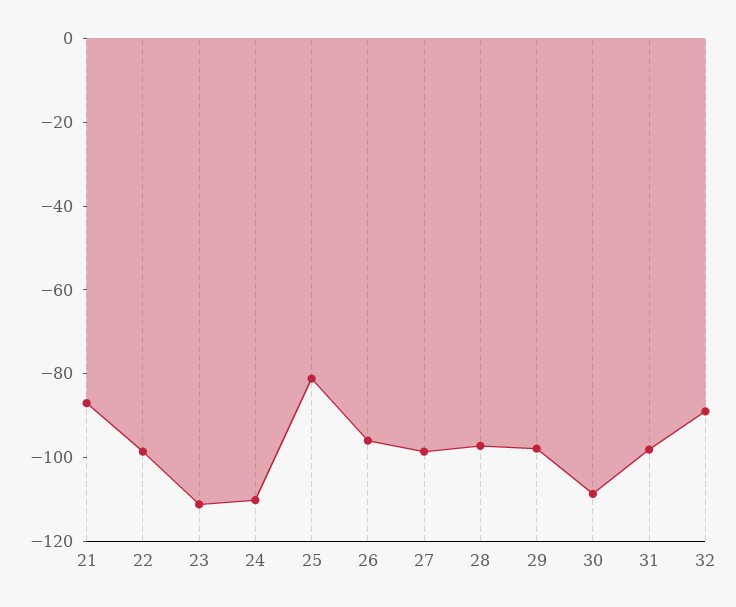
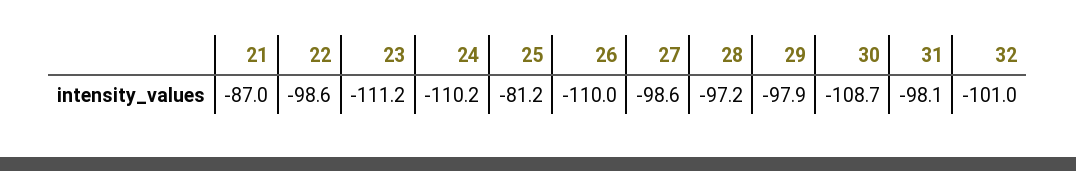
  {
    "21": -87,
    "22": -98.6,
    "23": -111.2,
    "24": -110.2,
    "25": -81.2,
-   "26": -95,
+   "26": -110,
    "27": -98.6,
    "28": -97.2,
    "29": -97.9,
    "30": -108.7,
    "31": -98.1,
-   "32": -90
+   "32": -101
  }

